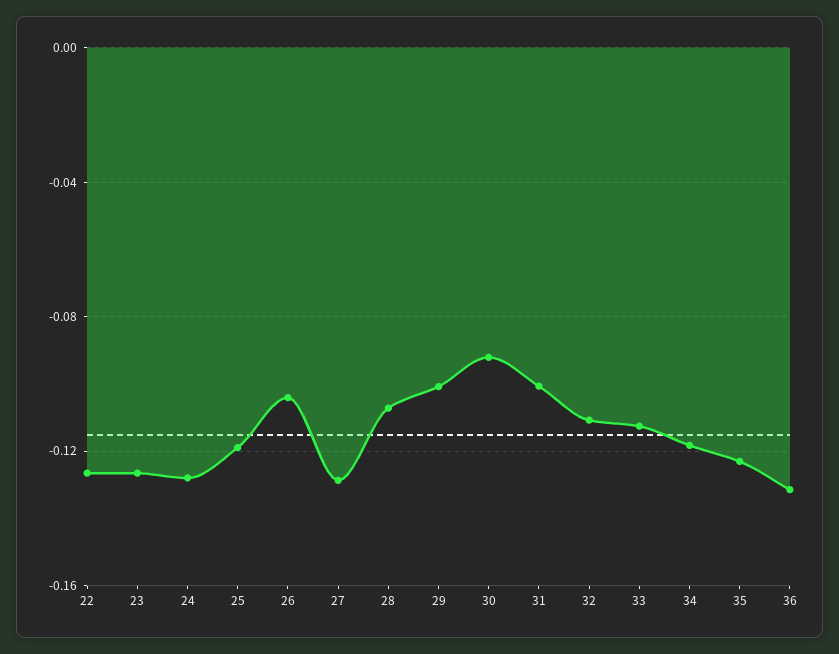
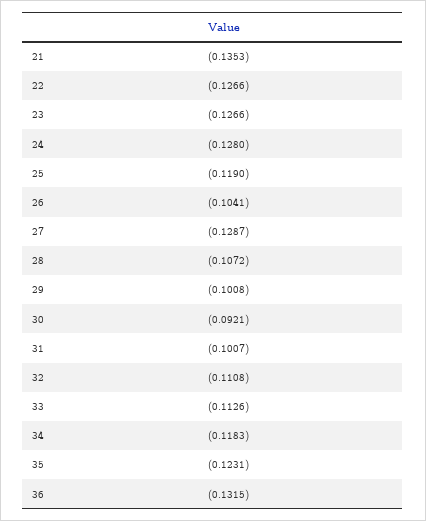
  {
    "22": -0.1266,
    "23": -0.1266,
    "24": -0.128,
    "25": -0.119,
    "26": -0.1041,
    "27": -0.1287,
    "28": -0.1072,
    "29": -0.1008,
    "30": -0.0921,
    "31": -0.1007,
    "32": -0.1108,
    "33": -0.1126,
    "34": -0.1183,
    "35": -0.1231,
-   "36": -0.1315
+   "36": -0.1315,
+   "21": -0.1353
  }

